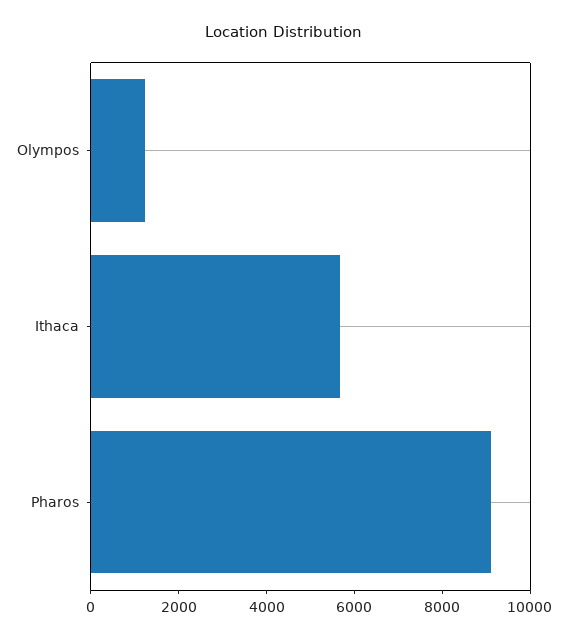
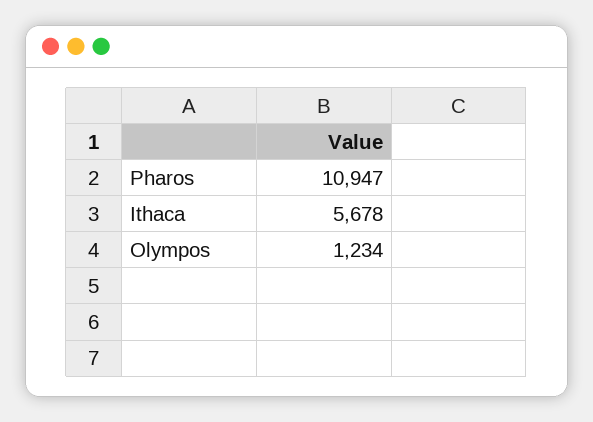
  {
    "Olympos": 1234,
    "Ithaca": 5678,
-   "Pharos": 9000
+   "Pharos": 10947
  }

